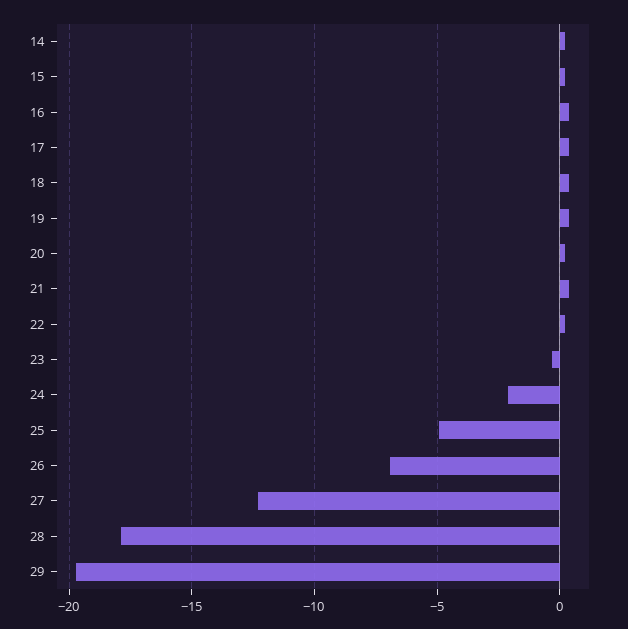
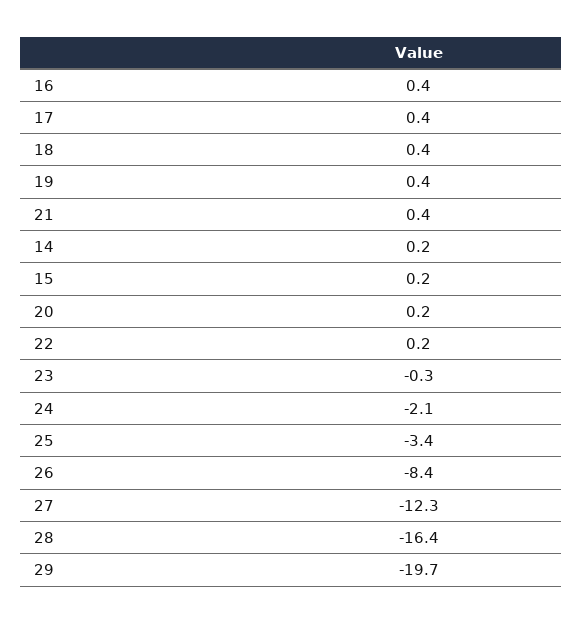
  {
    "14": 0.2,
    "15": 0.2,
    "16": 0.4,
    "17": 0.4,
    "18": 0.4,
    "19": 0.4,
    "20": 0.2,
    "21": 0.4,
    "22": 0.2,
    "23": -0.3,
    "24": -2.1,
-   "25": -5,
+   "25": -3.4,
-   "26": -7,
+   "26": -8.4,
    "27": -12.3,
-   "28": -18,
+   "28": -16.4,
    "29": -19.7
  }

